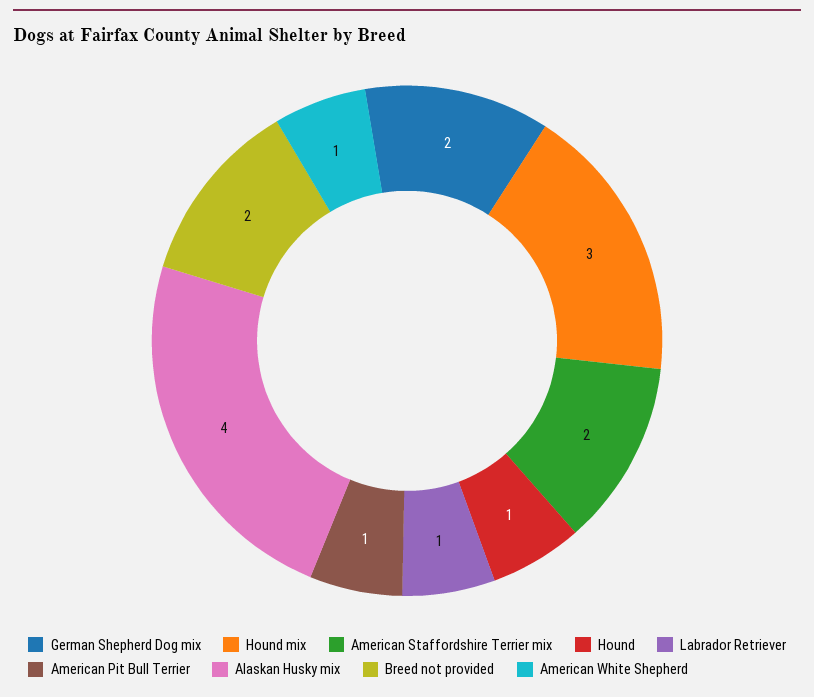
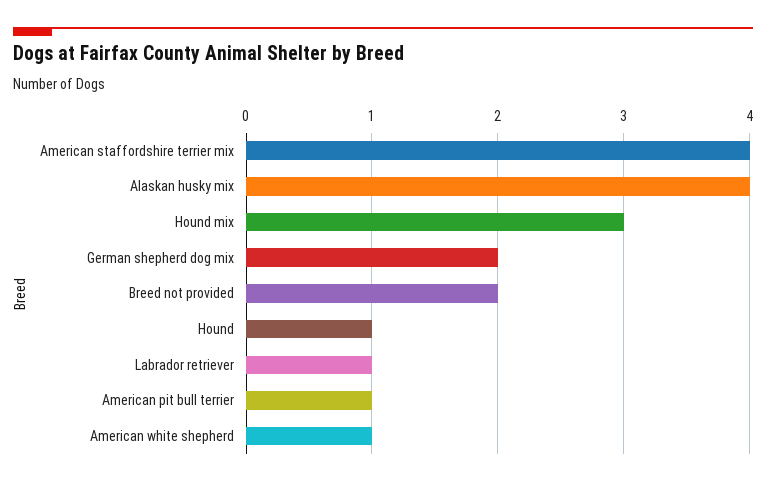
  {
    "German Shepherd Dog mix": 2,
    "Hound mix": 3,
-   "American Staffordshire Terrier mix": 2,
+   "American Staffordshire Terrier mix": 4,
    "Hound": 1,
    "Labrador Retriever": 1,
    "American Pit Bull Terrier": 1,
    "Alaskan Husky mix": 4,
    "Breed not provided": 2,
    "American White Shepherd": 1
  }

